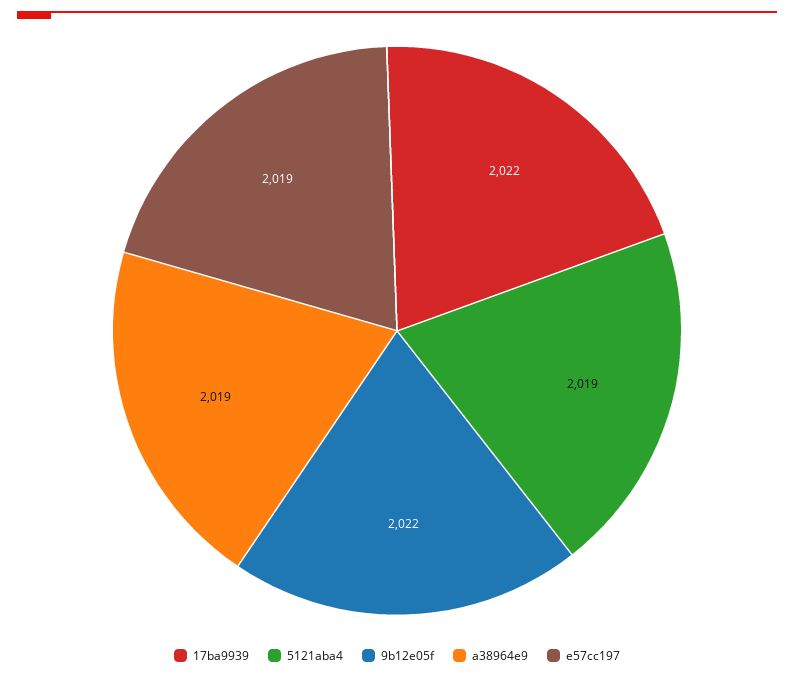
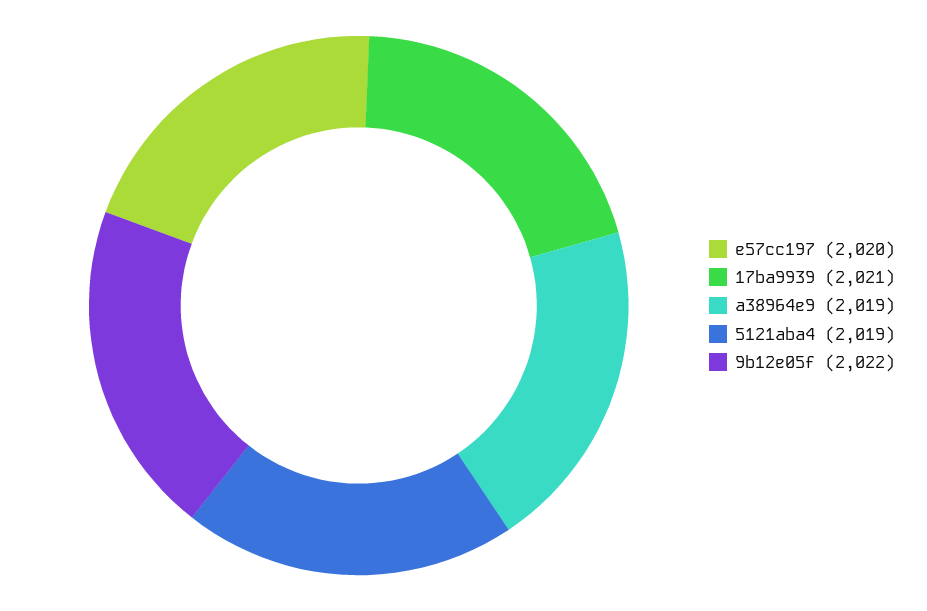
  {
-   "17ba9939": 2022,
+   "17ba9939": 2021,
    "5121aba4": 2019,
    "9b12e05f": 2022,
    "a38964e9": 2019,
-   "e57cc197": 2019
+   "e57cc197": 2020
  }

